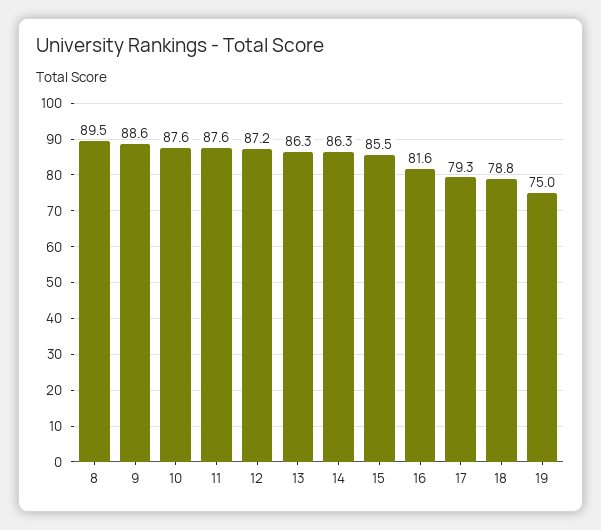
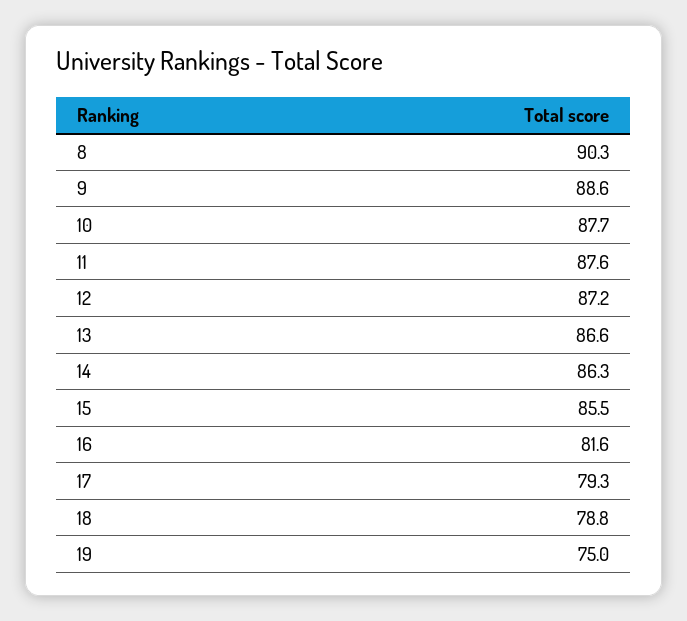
  {
-   "8": 89.5,
+   "8": 90.3,
    "9": 88.6,
-   "10": 87.6,
+   "10": 87.7,
    "11": 87.6,
    "12": 87.2,
-   "13": 86.3,
+   "13": 86.6,
    "14": 86.3,
    "15": 85.5,
    "16": 81.6,
    "17": 79.3,
    "18": 78.8,
    "19": 75
  }

